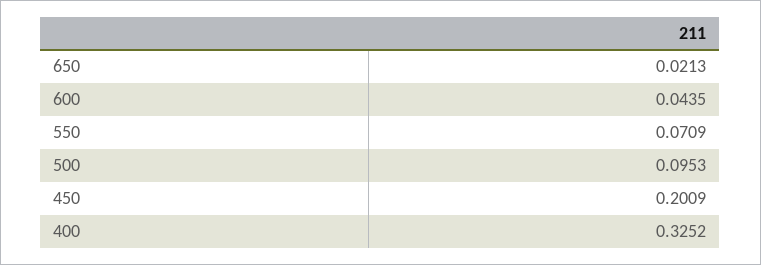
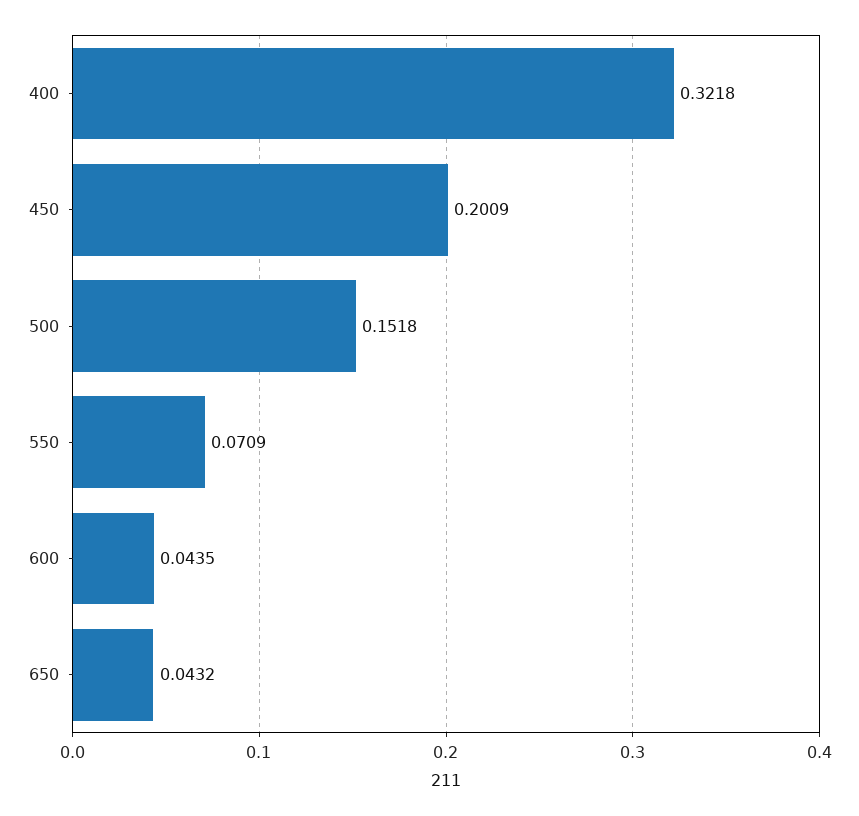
  {
-   "650": 0.0213,
+   "650": 0.0432,
    "600": 0.0435,
    "550": 0.0709,
-   "500": 0.0953,
+   "500": 0.1518,
    "450": 0.2009,
-   "400": 0.3252
+   "400": 0.3218
  }

